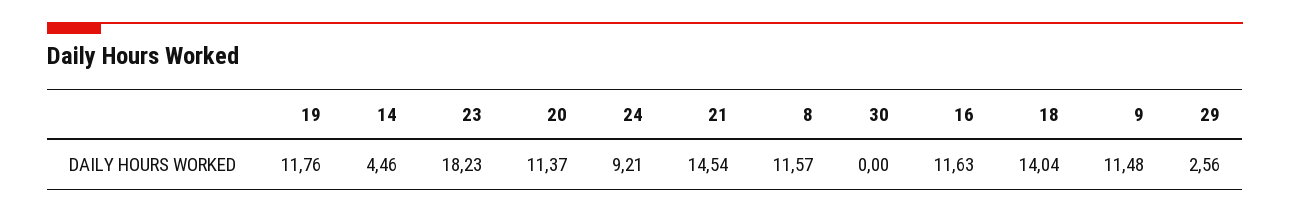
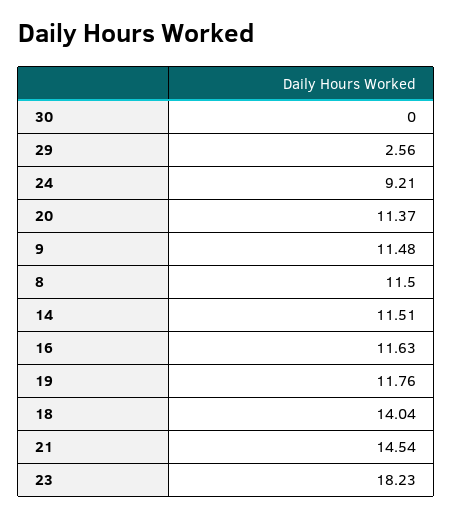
  {
    "19": 11.76,
-   "14": 4.46,
+   "14": 11.51,
    "23": 18.23,
    "20": 11.37,
    "24": 9.21,
    "21": 14.54,
-   "8": 11.57,
+   "8": 11.5,
    "30": 0,
    "16": 11.63,
    "18": 14.04,
    "9": 11.48,
    "29": 2.56
  }

